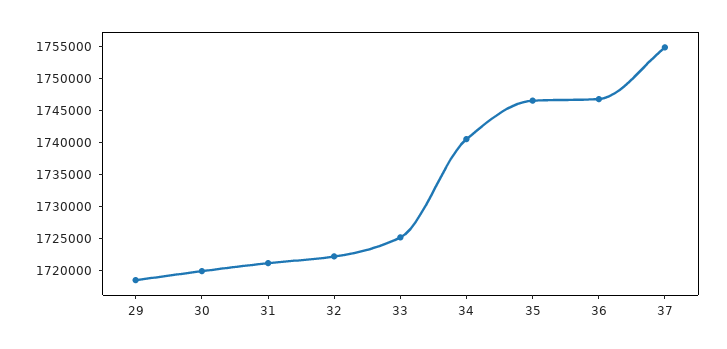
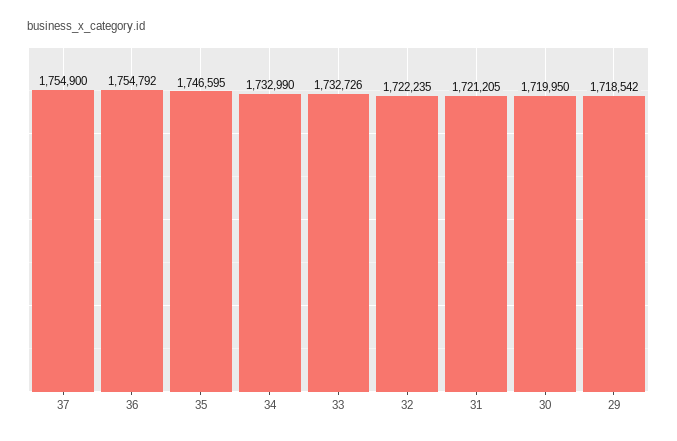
  {
    "29": 1718542,
    "30": 1719950,
    "31": 1721205,
    "32": 1722235,
-   "33": 1725000,
+   "33": 1732726,
-   "34": 1740000,
+   "34": 1732990,
    "35": 1746595,
-   "36": 1747500,
+   "36": 1754792,
    "37": 1754900
  }

